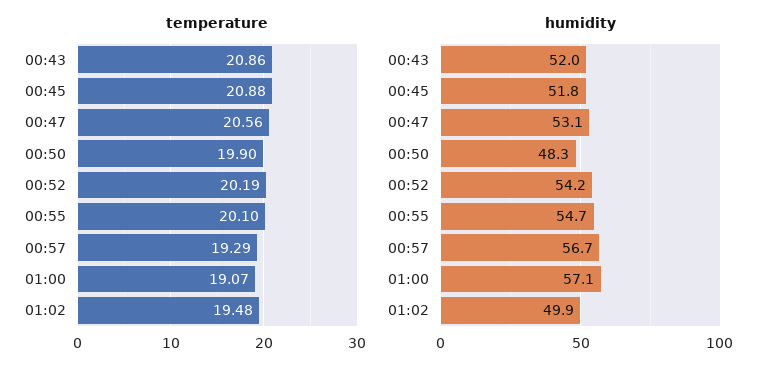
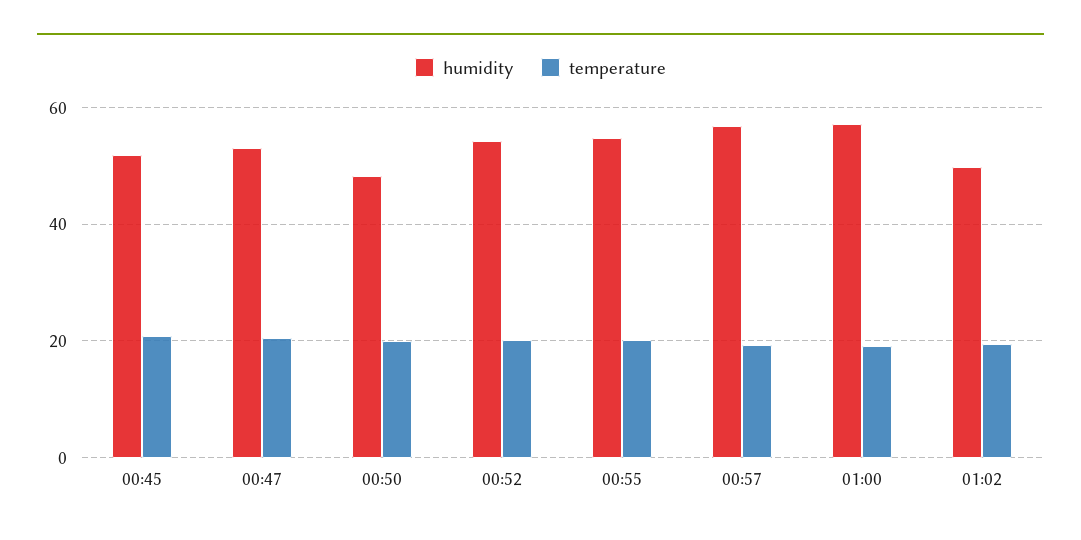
  {
    "temperature": {
-     "00:43": 20.86,
      "00:45": 20.88,
      "00:47": 20.56,
      "00:50": 19.9,
      "00:52": 20.19,
      "00:55": 20.1,
      "00:57": 19.29,
      "01:00": 19.07,
      "01:02": 19.48
    },
    "humidity": {
-     "00:43": 52,
      "00:45": 51.8,
      "00:47": 53.1,
      "00:50": 48.3,
      "00:52": 54.2,
      "00:55": 54.7,
      "00:57": 56.7,
      "01:00": 57.1,
      "01:02": 49.9
    }
  }

